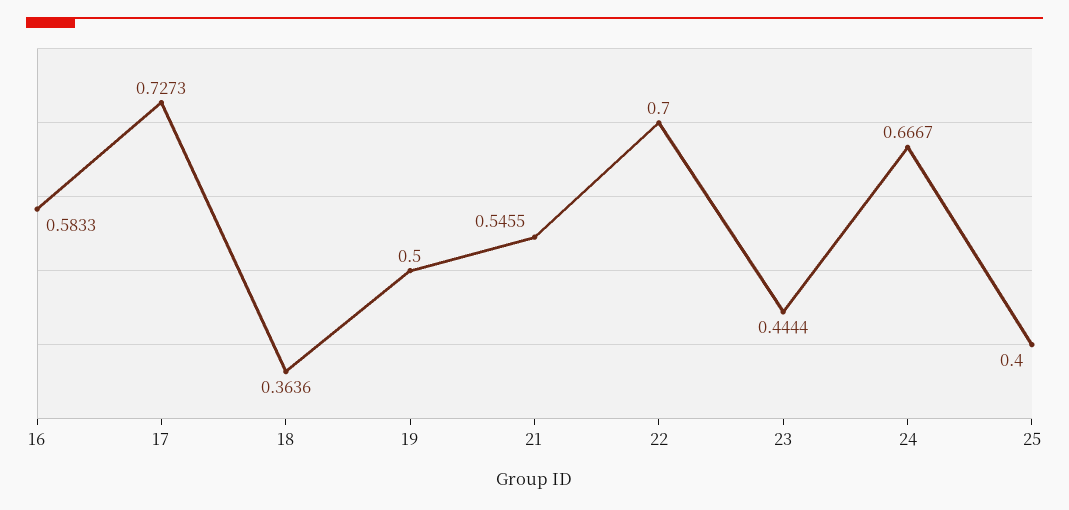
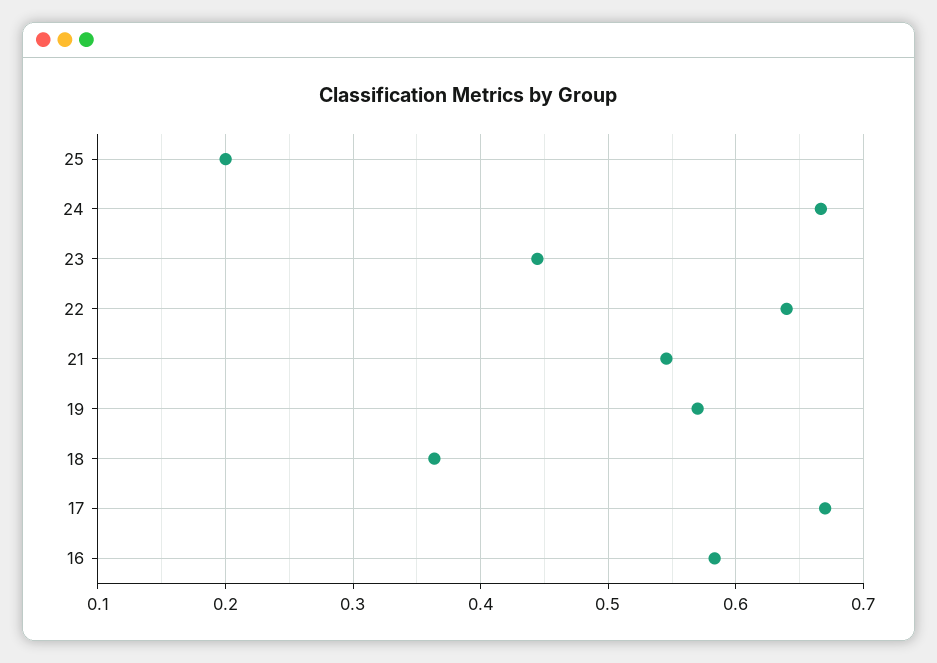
  {
    "16": 0.5833,
-   "17": 0.7273,
+   "17": 0.67,
    "18": 0.3636,
-   "19": 0.5,
+   "19": 0.57,
    "21": 0.5455,
-   "22": 0.7,
+   "22": 0.64,
    "23": 0.4444,
    "24": 0.6667,
-   "25": 0.4
+   "25": 0.2
  }

